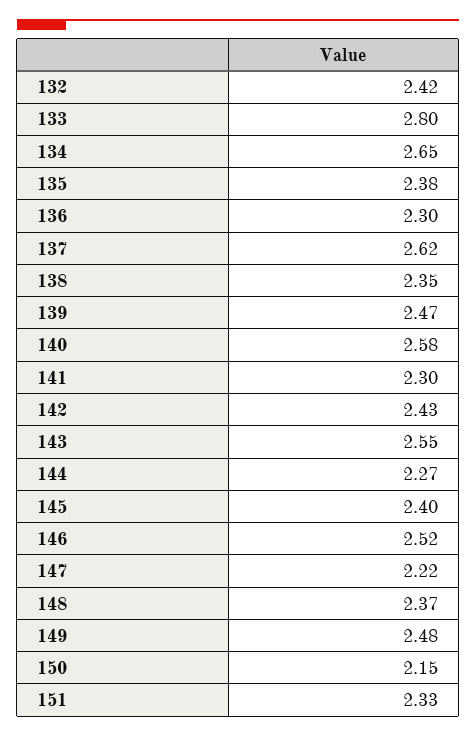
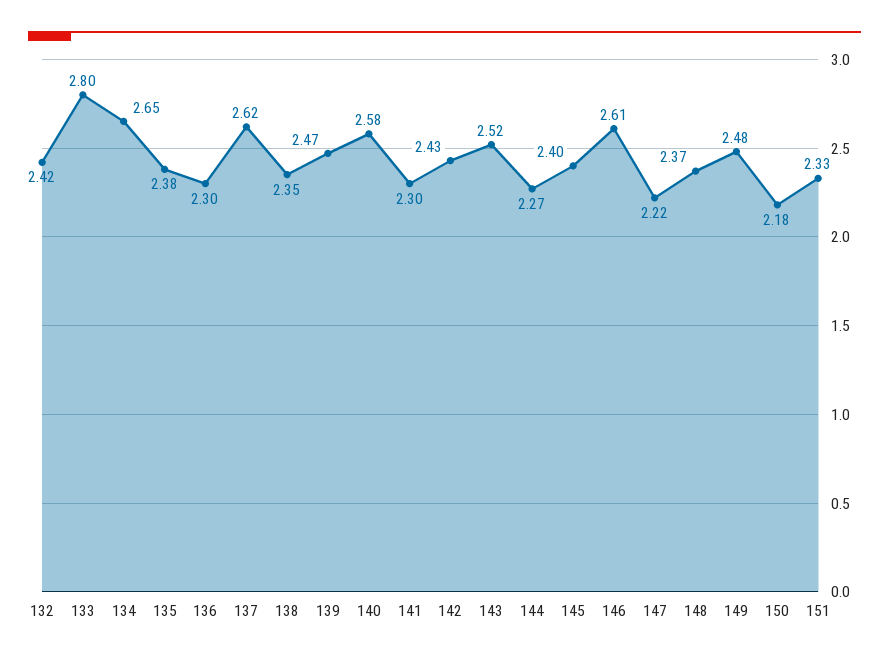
  {
    "132": 2.42,
    "133": 2.8,
    "134": 2.65,
    "135": 2.38,
    "136": 2.3,
    "137": 2.62,
    "138": 2.35,
    "139": 2.47,
    "140": 2.58,
    "141": 2.3,
    "142": 2.43,
-   "143": 2.55,
+   "143": 2.52,
    "144": 2.27,
    "145": 2.4,
-   "146": 2.52,
+   "146": 2.61,
    "147": 2.22,
    "148": 2.37,
    "149": 2.48,
-   "150": 2.15,
+   "150": 2.18,
    "151": 2.33
  }

